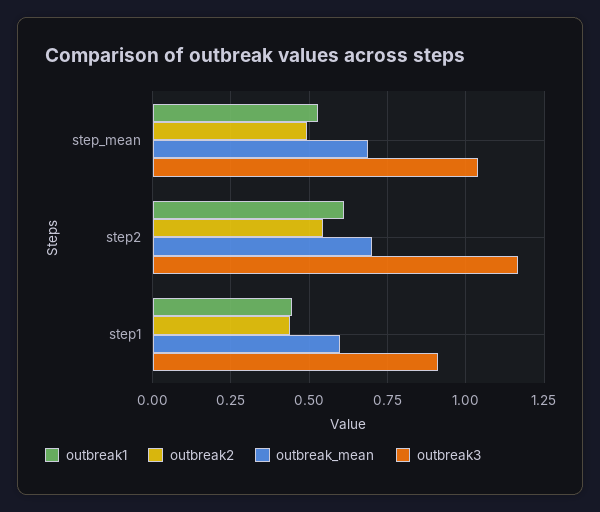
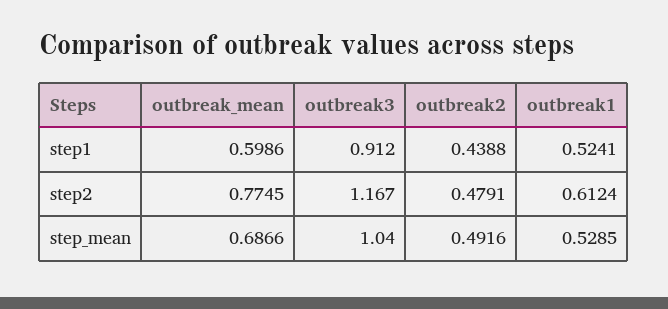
  {
    "outbreak1": {
      "step_mean": 0.5285,
      "step2": 0.6124,
-     "step1": 0.45
+     "step1": 0.5241
    },
    "outbreak2": {
      "step_mean": 0.4916,
-     "step2": 0.55,
+     "step2": 0.4791,
      "step1": 0.4388
    },
    "outbreak_mean": {
      "step_mean": 0.6866,
-     "step2": 0.7,
+     "step2": 0.7745,
      "step1": 0.5986
    },
    "outbreak3": {
      "step_mean": 1.04,
      "step2": 1.167,
      "step1": 0.912
    }
  }

